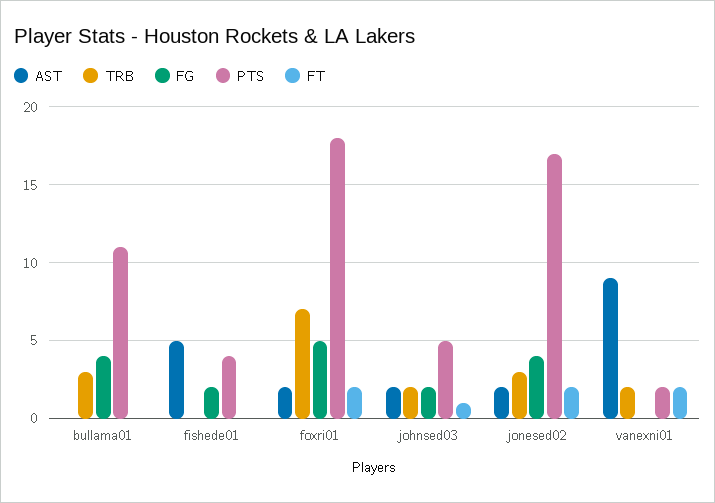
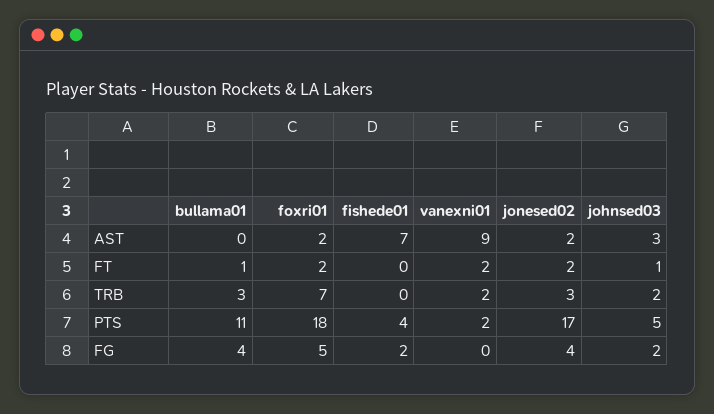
  {
    "AST": {
      "bullama01": 0,
-     "fishede01": 5,
+     "fishede01": 7,
      "foxri01": 2,
-     "johnsed03": 2,
+     "johnsed03": 3,
      "jonesed02": 2,
      "vanexni01": 9
    },
    "TRB": {
      "bullama01": 3,
      "fishede01": 0,
      "foxri01": 7,
      "johnsed03": 2,
      "jonesed02": 3,
      "vanexni01": 2
    },
    "FG": {
      "bullama01": 4,
      "fishede01": 2,
      "foxri01": 5,
      "johnsed03": 2,
      "jonesed02": 4,
      "vanexni01": 0
    },
    "PTS": {
      "bullama01": 11,
      "fishede01": 4,
      "foxri01": 18,
      "johnsed03": 5,
      "jonesed02": 17,
      "vanexni01": 2
    },
    "FT": {
-     "bullama01": 0,
+     "bullama01": 1,
      "fishede01": 0,
      "foxri01": 2,
      "johnsed03": 1,
      "jonesed02": 2,
      "vanexni01": 2
    }
  }

